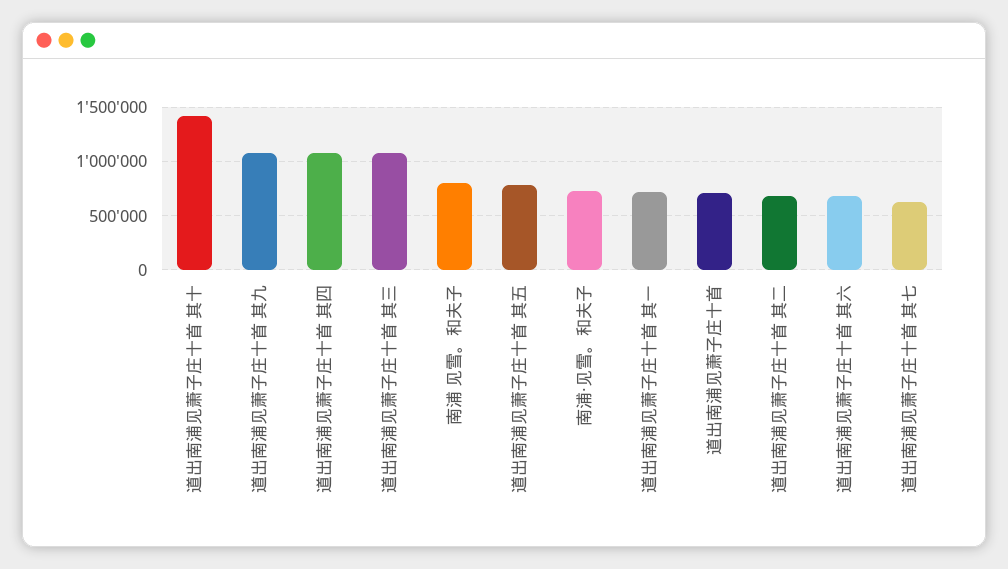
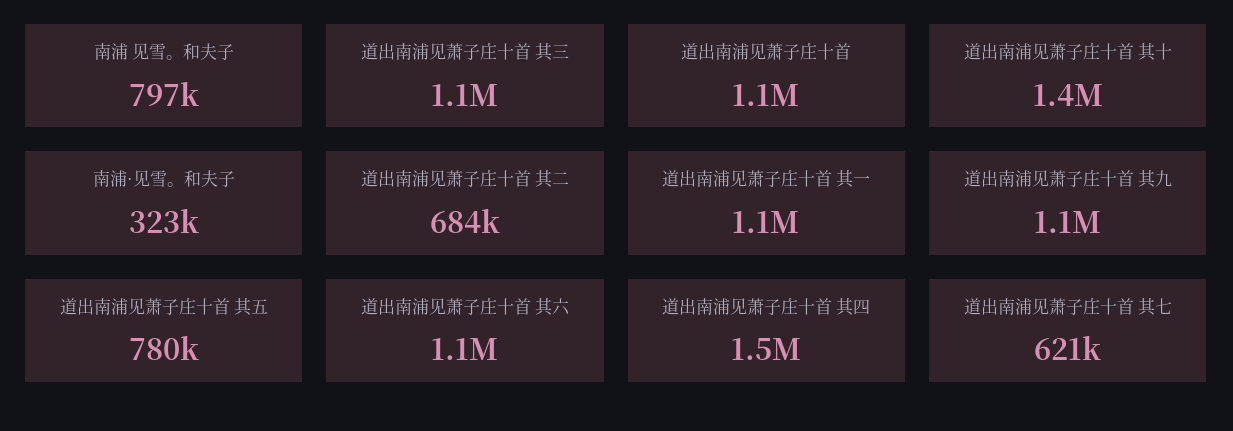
  {
    "道出南浦见萧子庄十首 其十": 1400000,
    "道出南浦见萧子庄十首 其九": 1100000,
-   "道出南浦见萧子庄十首 其四": 1100000,
+   "道出南浦见萧子庄十首 其四": 1500000,
    "道出南浦见萧子庄十首 其三": 1100000,
    "南浦 见雪。和夫子": 797000,
    "道出南浦见萧子庄十首 其五": 780000,
-   "南浦·见雪。和夫子": 700000,
+   "南浦·见雪。和夫子": 323000,
-   "道出南浦见萧子庄十首 其一": 700000,
+   "道出南浦见萧子庄十首 其一": 1100000,
-   "道出南浦见萧子庄十首": 700000,
+   "道出南浦见萧子庄十首": 1100000,
    "道出南浦见萧子庄十首 其二": 684000,
-   "道出南浦见萧子庄十首 其六": 700000,
+   "道出南浦见萧子庄十首 其六": 1100000,
    "道出南浦见萧子庄十首 其七": 621000
  }

